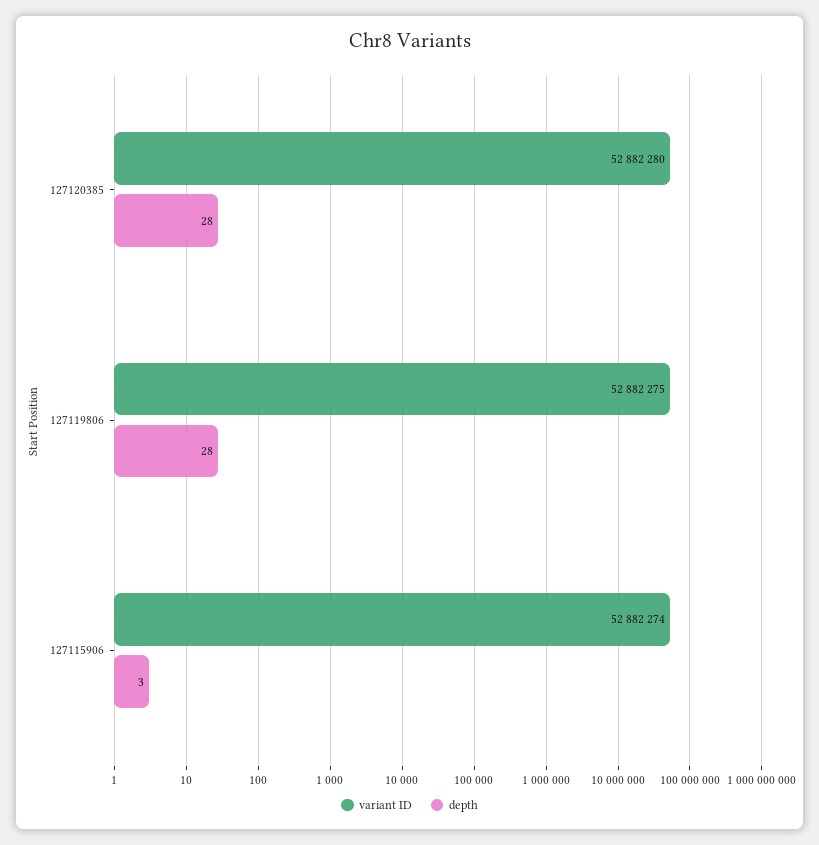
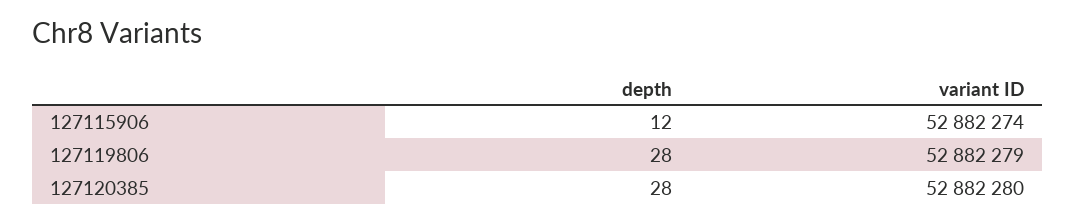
  {
    "variant ID": {
      "127120385": 52882280,
-     "127119806": 52882275,
+     "127119806": 52882279,
      "127115906": 52882274
    },
    "depth": {
      "127120385": 28,
      "127119806": 28,
-     "127115906": 3
+     "127115906": 12
    }
  }

